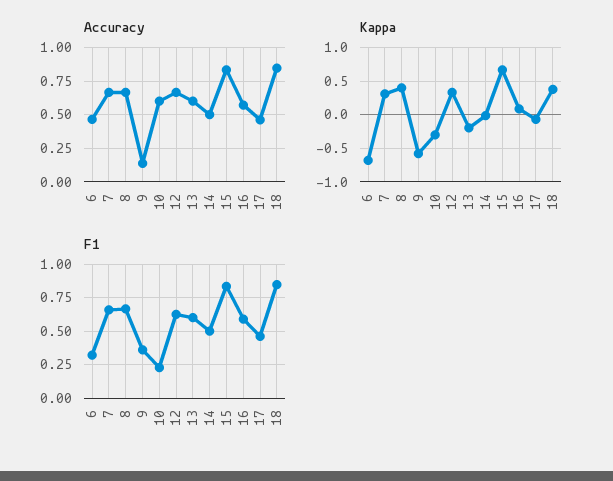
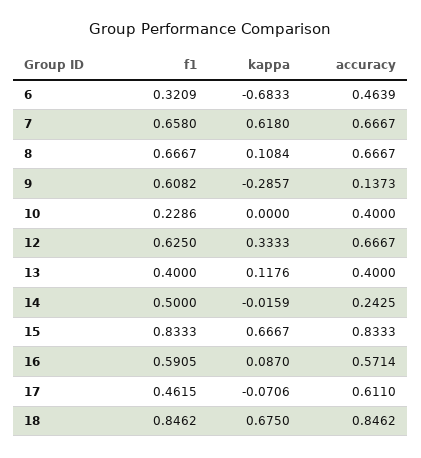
  {
    "Accuracy": {
      "6": 0.4639,
      "7": 0.6667,
      "8": 0.6667,
      "9": 0.1373,
-     "10": 0.6,
+     "10": 0.4,
      "12": 0.6667,
-     "13": 0.6,
+     "13": 0.4,
-     "14": 0.5,
+     "14": 0.2425,
      "15": 0.8333,
      "16": 0.5714,
-     "17": 0.45,
+     "17": 0.611,
      "18": 0.8462
    },
    "Kappa": {
      "6": -0.6833,
-     "7": 0.3,
+     "7": 0.618,
-     "8": 0.4,
+     "8": 0.1084,
-     "9": -0.6,
+     "9": -0.2857,
-     "10": -0.3,
+     "10": 0,
      "12": 0.3333,
-     "13": -0.2,
+     "13": 0.1176,
      "14": -0.0159,
      "15": 0.6667,
      "16": 0.087,
      "17": -0.0706,
-     "18": 0.4
+     "18": 0.675
    },
    "F1": {
      "6": 0.3209,
      "7": 0.658,
      "8": 0.6667,
-     "9": 0.35,
+     "9": 0.6082,
      "10": 0.2286,
      "12": 0.625,
-     "13": 0.6,
+     "13": 0.4,
      "14": 0.5,
      "15": 0.8333,
      "16": 0.5905,
      "17": 0.4615,
      "18": 0.8462
    }
  }

